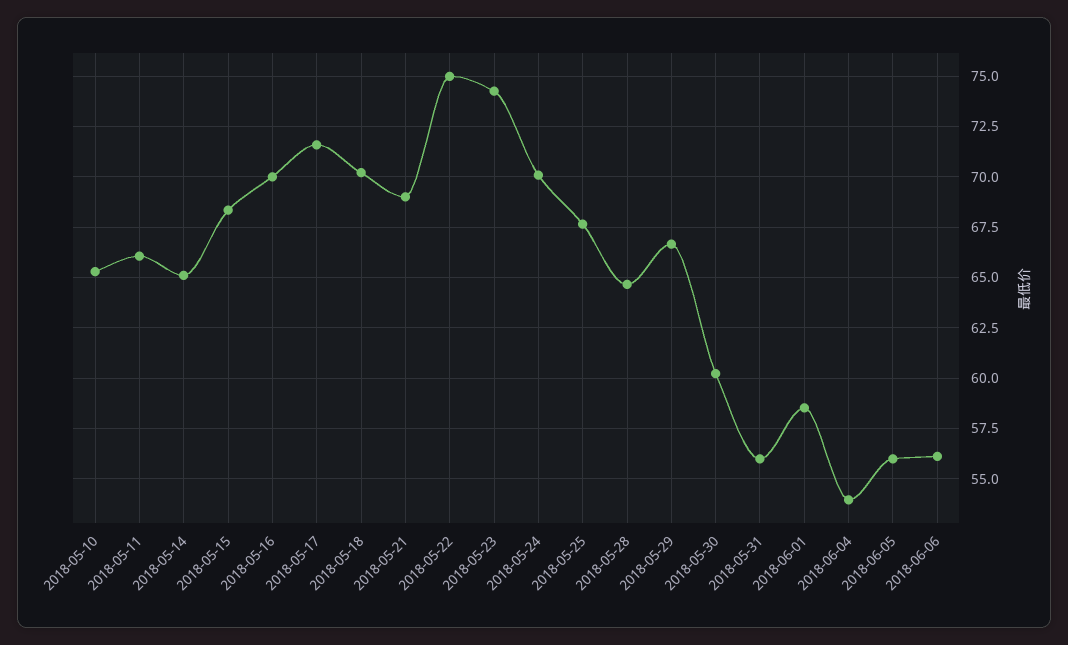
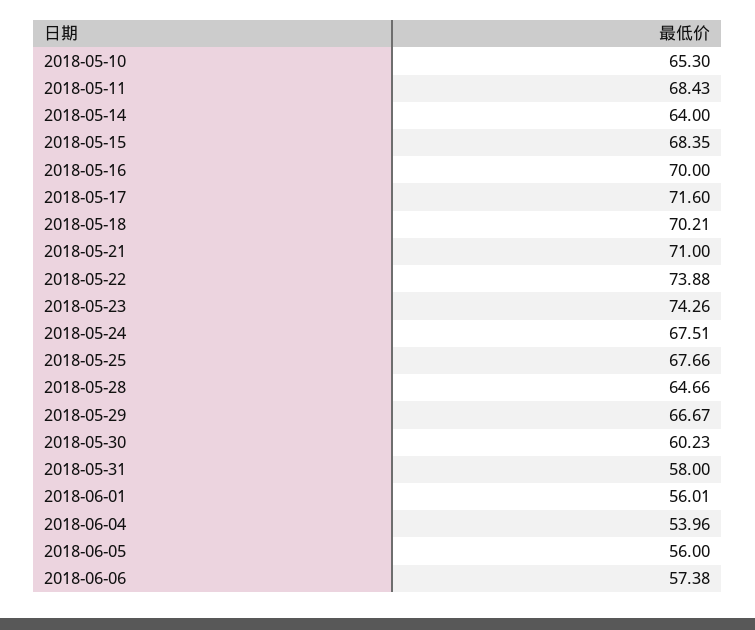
  {
    "2018-05-10": 65.3,
-   "2018-05-11": 66,
+   "2018-05-11": 68.43,
-   "2018-05-14": 65,
+   "2018-05-14": 64,
    "2018-05-15": 68.35,
    "2018-05-16": 70,
    "2018-05-17": 71.6,
    "2018-05-18": 70.21,
-   "2018-05-21": 69,
+   "2018-05-21": 71,
-   "2018-05-22": 75,
+   "2018-05-22": 73.88,
    "2018-05-23": 74.26,
-   "2018-05-24": 70,
+   "2018-05-24": 67.51,
    "2018-05-25": 67.66,
    "2018-05-28": 64.66,
    "2018-05-29": 66.67,
    "2018-05-30": 60.23,
-   "2018-05-31": 56,
+   "2018-05-31": 58,
-   "2018-06-01": 58.5,
+   "2018-06-01": 56.01,
    "2018-06-04": 53.96,
    "2018-06-05": 56,
-   "2018-06-06": 56
+   "2018-06-06": 57.38
  }

